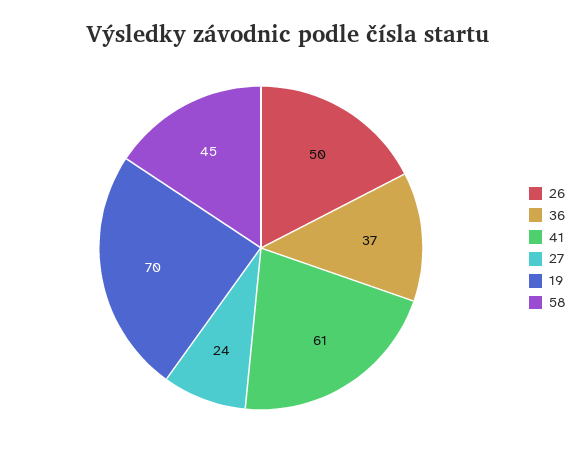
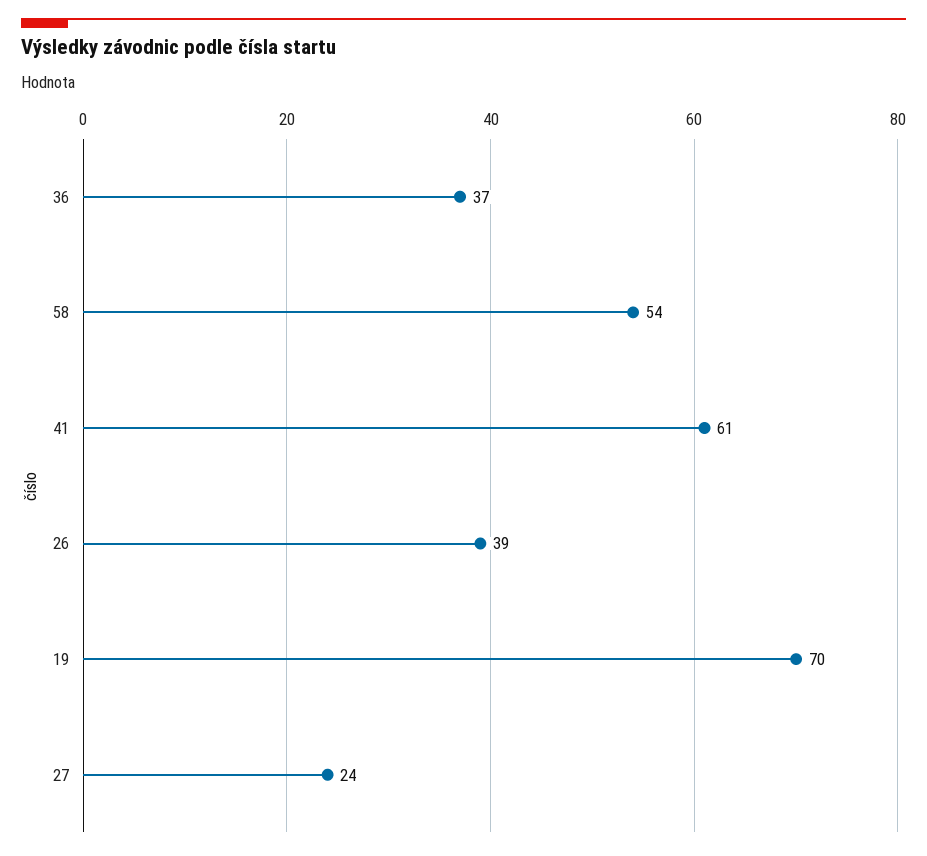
  {
-   "26": 50,
+   "26": 39,
    "36": 37,
    "41": 61,
    "27": 24,
    "19": 70,
-   "58": 45
+   "58": 54
  }

